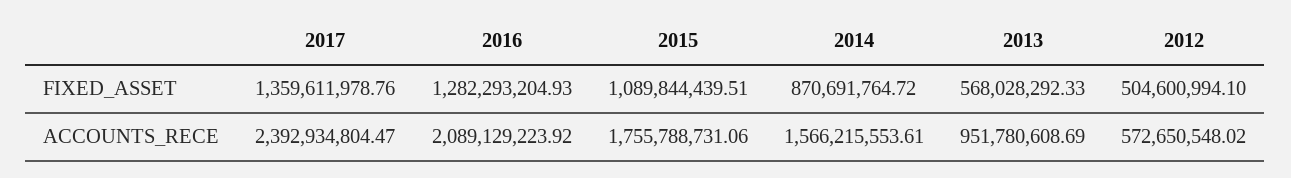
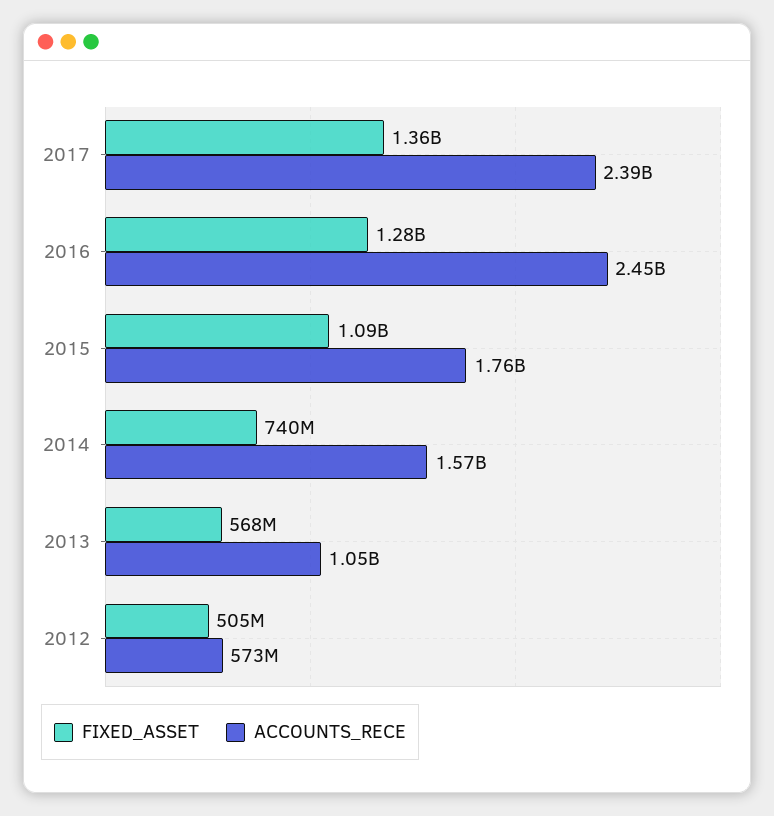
  {
    "FIXED_ASSET": {
      "2017": 1359611978.76,
      "2016": 1282293204.93,
      "2015": 1089844439.51,
-     "2014": 870691764.72,
+     "2014": 740000000,
      "2013": 568028292.33,
      "2012": 504600994.1
    },
    "ACCOUNTS_RECE": {
      "2017": 2392934804.47,
-     "2016": 2089129223.92,
+     "2016": 2450000000,
      "2015": 1755788731.06,
      "2014": 1566215553.61,
-     "2013": 951780608.69,
+     "2013": 1050000000,
      "2012": 572650548.02
    }
  }

